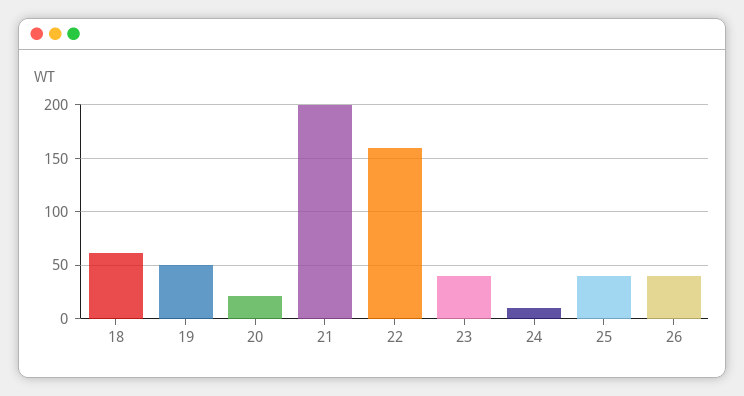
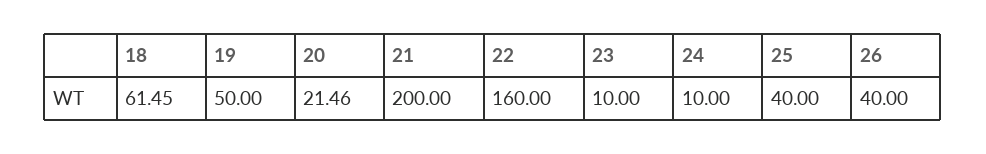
  {
    "18": 61.45,
    "19": 50,
    "20": 21.46,
    "21": 200,
    "22": 160,
-   "23": 40,
+   "23": 10,
    "24": 10,
    "25": 40,
    "26": 40
  }

